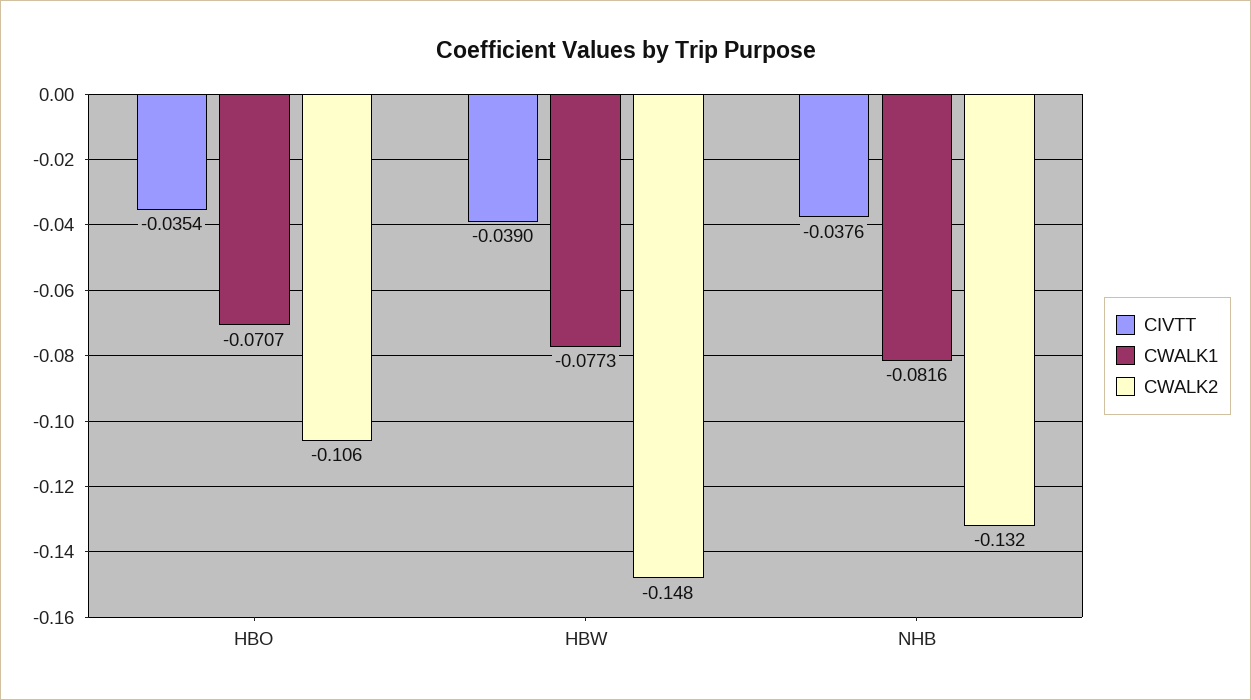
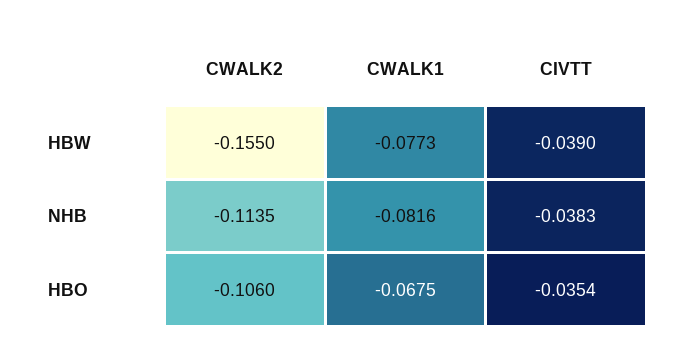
  {
    "CIVTT": {
      "HBO": -0.0354,
      "HBW": -0.039,
-     "NHB": -0.0376
+     "NHB": -0.0383
    },
    "CWALK1": {
-     "HBO": -0.0707,
+     "HBO": -0.0675,
      "HBW": -0.0773,
      "NHB": -0.0816
    },
    "CWALK2": {
      "HBO": -0.106,
-     "HBW": -0.148,
+     "HBW": -0.155,
-     "NHB": -0.132
+     "NHB": -0.1135
    }
  }

